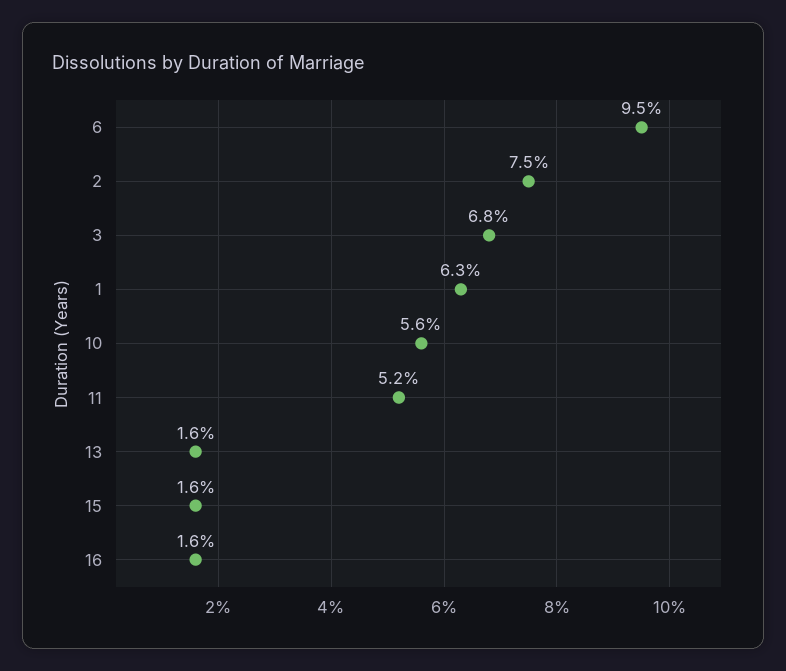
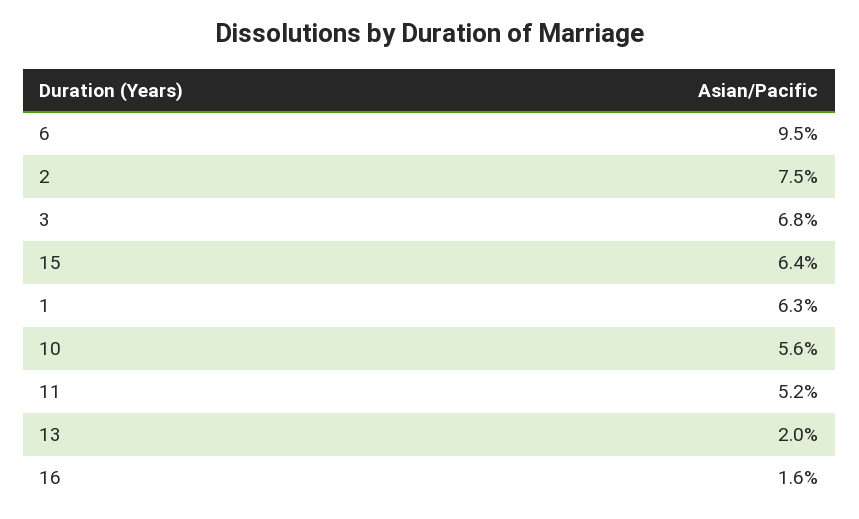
  {
    "6": 9.5,
    "2": 7.5,
    "3": 6.8,
    "1": 6.3,
    "10": 5.6,
    "11": 5.2,
-   "13": 1.6,
+   "13": 2,
-   "15": 1.6,
+   "15": 6.4,
    "16": 1.6
  }

